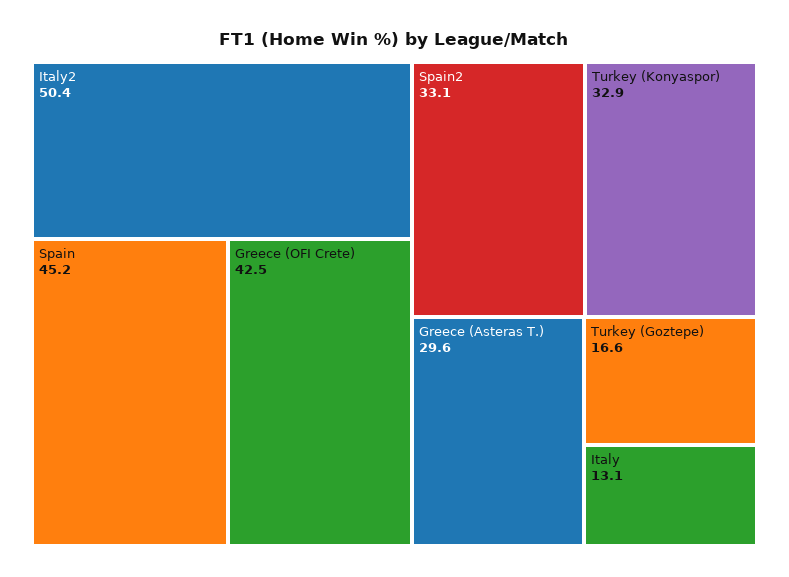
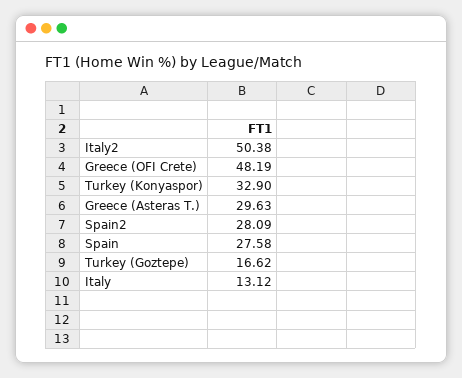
  {
    "Italy2": 50.38,
-   "Spain": 45.2,
+   "Spain": 27.58,
-   "Greece (OFI Crete)": 42.5,
+   "Greece (OFI Crete)": 48.19,
-   "Spain2": 33.1,
+   "Spain2": 28.09,
    "Turkey (Konyaspor)": 32.9,
    "Greece (Asteras T.)": 29.63,
    "Turkey (Goztepe)": 16.62,
    "Italy": 13.12
  }

